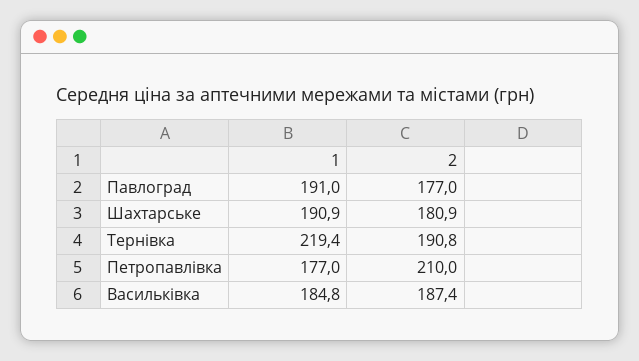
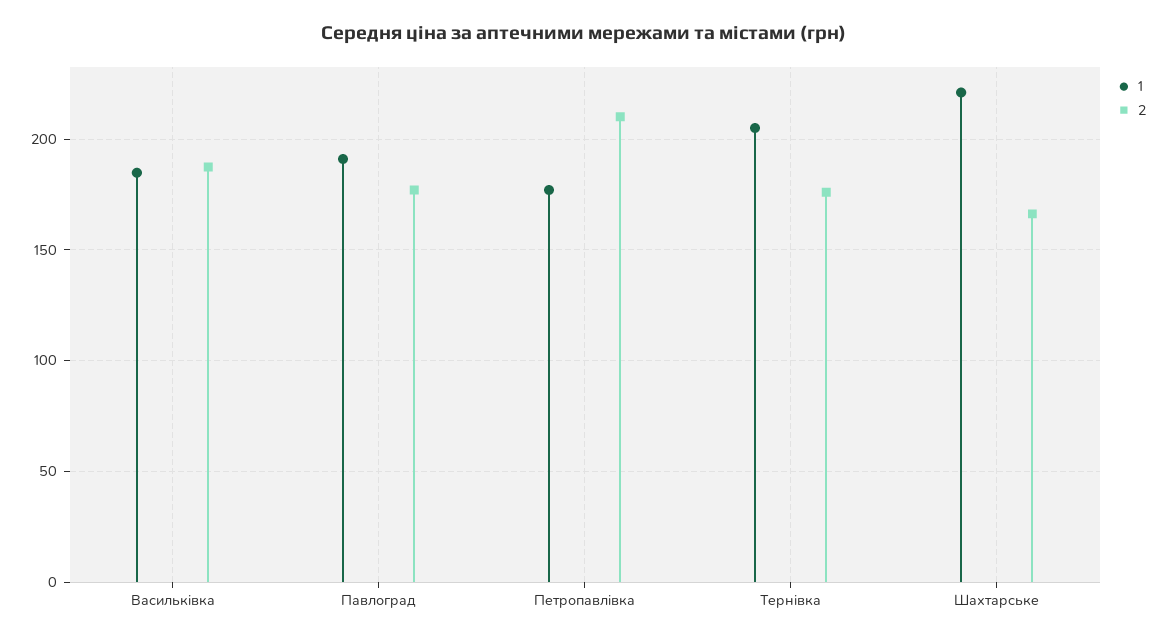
  {
    "1": {
      "Павлоград": 191,
-     "Шахтарське": 190.9,
+     "Шахтарське": 220,
-     "Тернівка": 219.4,
+     "Тернівка": 205,
      "Петропавлівка": 177,
      "Васильківка": 184.8
    },
    "2": {
      "Павлоград": 177,
-     "Шахтарське": 180.9,
+     "Шахтарське": 165,
-     "Тернівка": 190.8,
+     "Тернівка": 175,
      "Петропавлівка": 210,
      "Васильківка": 187.4
    }
  }

